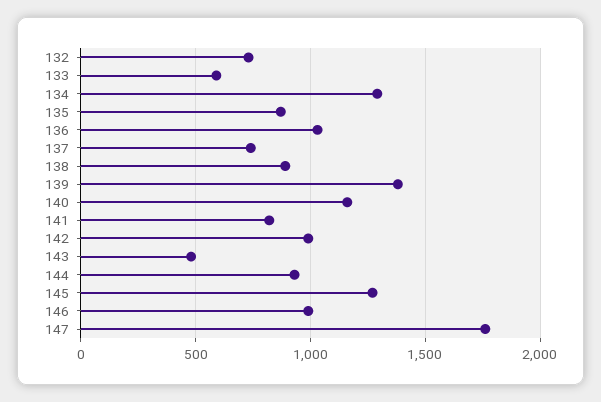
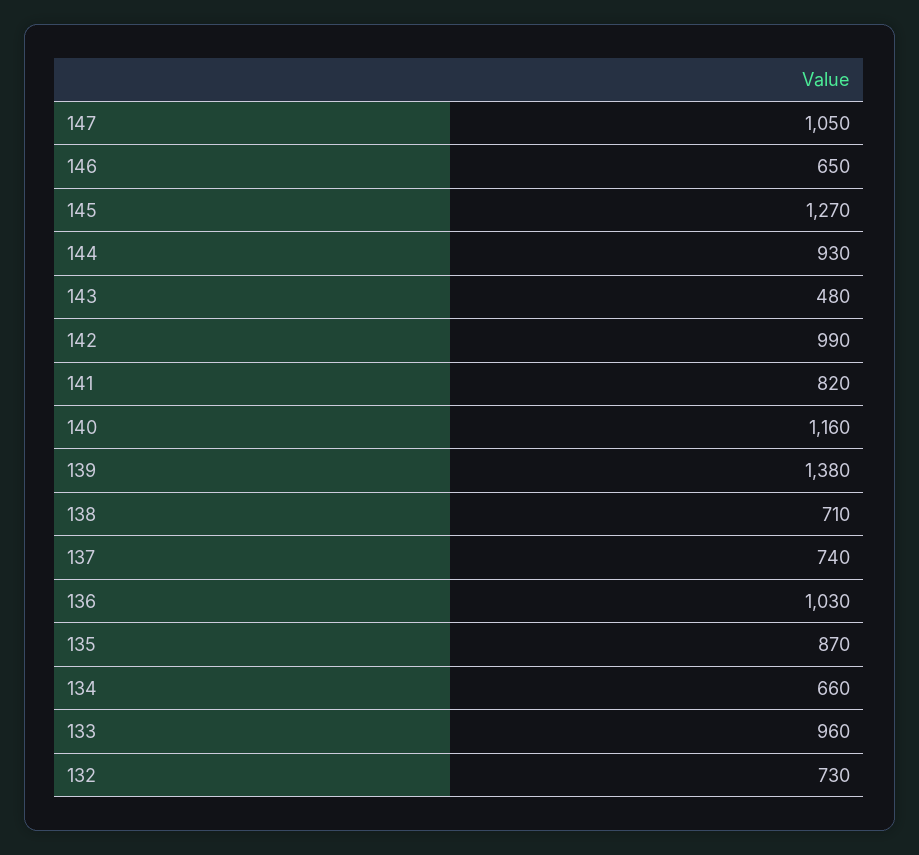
  {
    "132": 730,
-   "133": 600,
+   "133": 960,
-   "134": 1300,
+   "134": 660,
    "135": 870,
    "136": 1030,
    "137": 740,
-   "138": 900,
+   "138": 710,
    "139": 1380,
    "140": 1160,
    "141": 820,
    "142": 990,
    "143": 480,
    "144": 930,
    "145": 1270,
-   "146": 1000,
+   "146": 650,
-   "147": 1750
+   "147": 1050
  }

